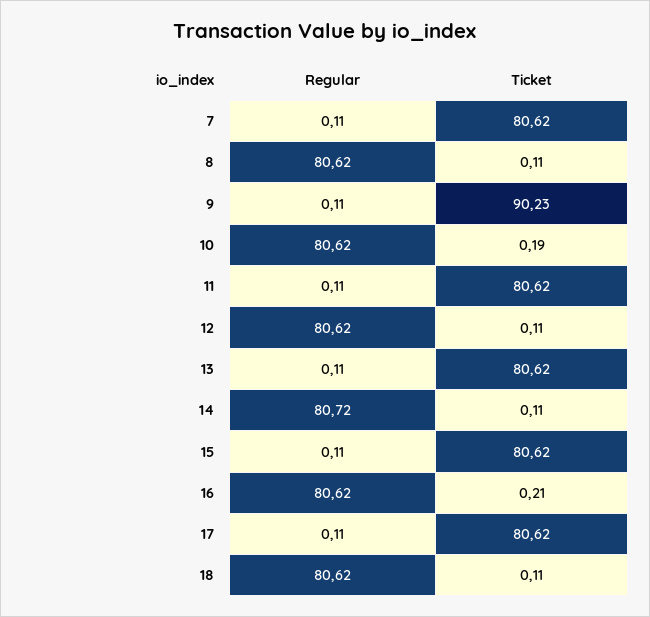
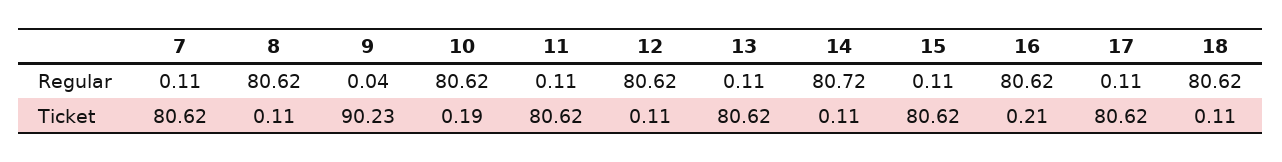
  {
    "Regular": {
      "7": 0.11,
      "8": 80.62,
-     "9": 0.11,
+     "9": 0.04,
      "10": 80.62,
      "11": 0.11,
      "12": 80.62,
      "13": 0.11,
      "14": 80.72,
      "15": 0.11,
      "16": 80.62,
      "17": 0.11,
      "18": 80.62
    },
    "Ticket": {
      "7": 80.62,
      "8": 0.11,
      "9": 90.23,
      "10": 0.19,
      "11": 80.62,
      "12": 0.11,
      "13": 80.62,
      "14": 0.11,
      "15": 80.62,
      "16": 0.21,
      "17": 80.62,
      "18": 0.11
    }
  }

